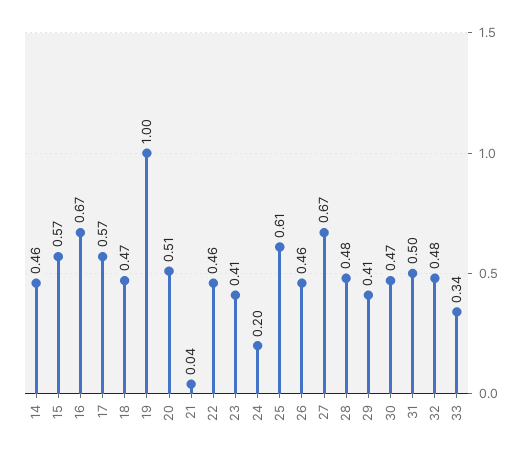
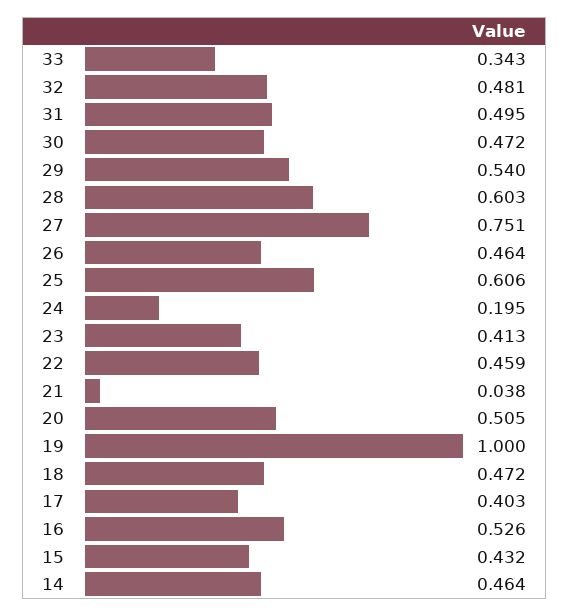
  {
    "14": 0.464,
-   "15": 0.57,
+   "15": 0.432,
-   "16": 0.67,
+   "16": 0.526,
-   "17": 0.57,
+   "17": 0.403,
    "18": 0.472,
    "19": 1,
    "20": 0.505,
    "21": 0.038,
    "22": 0.459,
    "23": 0.413,
    "24": 0.195,
    "25": 0.606,
    "26": 0.464,
-   "27": 0.67,
+   "27": 0.751,
-   "28": 0.48,
+   "28": 0.603,
-   "29": 0.41,
+   "29": 0.54,
    "30": 0.472,
    "31": 0.495,
    "32": 0.481,
    "33": 0.343
  }

